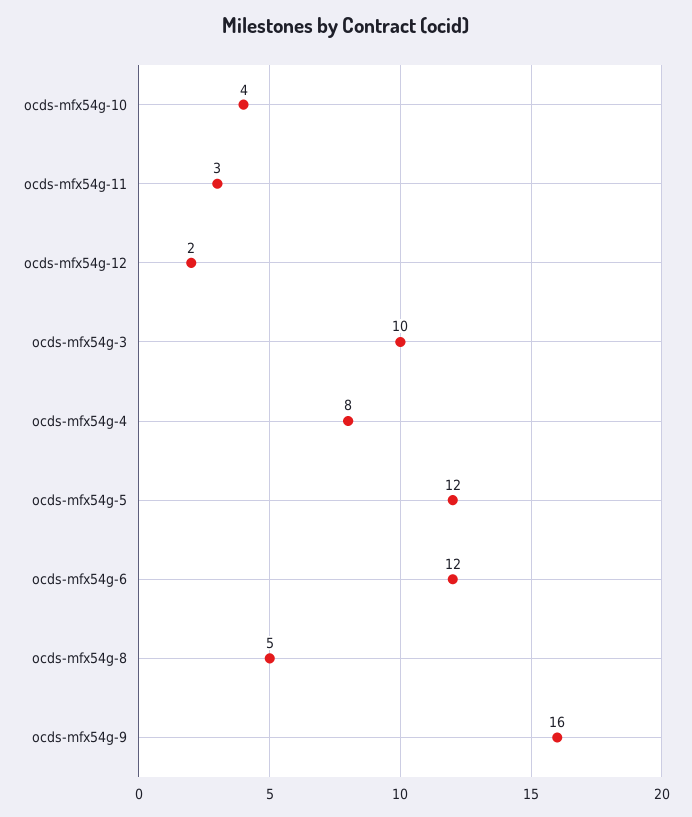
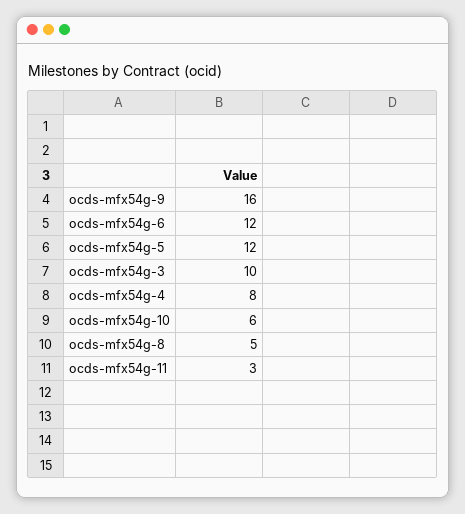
  {
-   "ocds-mfx54g-10": 4,
+   "ocds-mfx54g-10": 6,
    "ocds-mfx54g-11": 3,
-   "ocds-mfx54g-12": 2,
    "ocds-mfx54g-3": 10,
    "ocds-mfx54g-4": 8,
    "ocds-mfx54g-5": 12,
    "ocds-mfx54g-6": 12,
    "ocds-mfx54g-8": 5,
    "ocds-mfx54g-9": 16
  }

